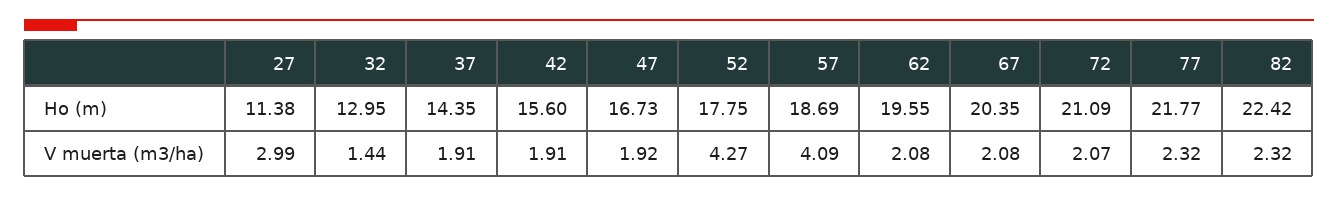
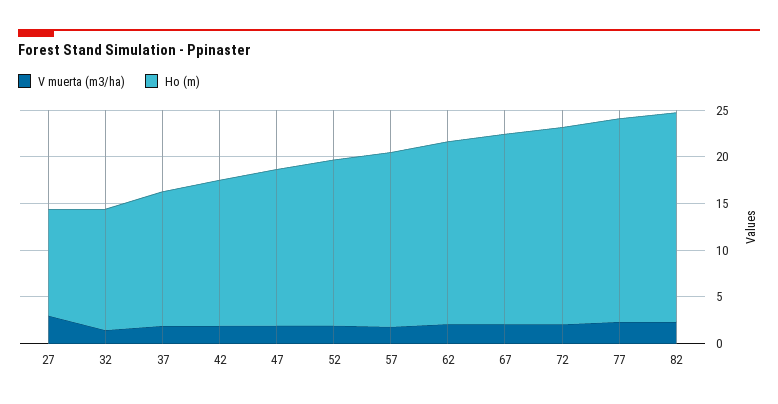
  {
    "Ho (m)": {
      "27": 11.38,
      "32": 12.95,
      "37": 14.35,
      "42": 15.6,
      "47": 16.73,
      "52": 17.75,
      "57": 18.69,
      "62": 19.55,
      "67": 20.35,
      "72": 21.09,
      "77": 21.77,
      "82": 22.42
    },
    "V muerta (m3/ha)": {
      "27": 2.99,
      "32": 1.44,
      "37": 1.91,
      "42": 1.91,
      "47": 1.92,
-     "52": 4.27,
+     "52": 2,
-     "57": 4.09,
+     "57": 2,
      "62": 2.08,
      "67": 2.08,
      "72": 2.07,
      "77": 2.32,
      "82": 2.32
    }
  }

